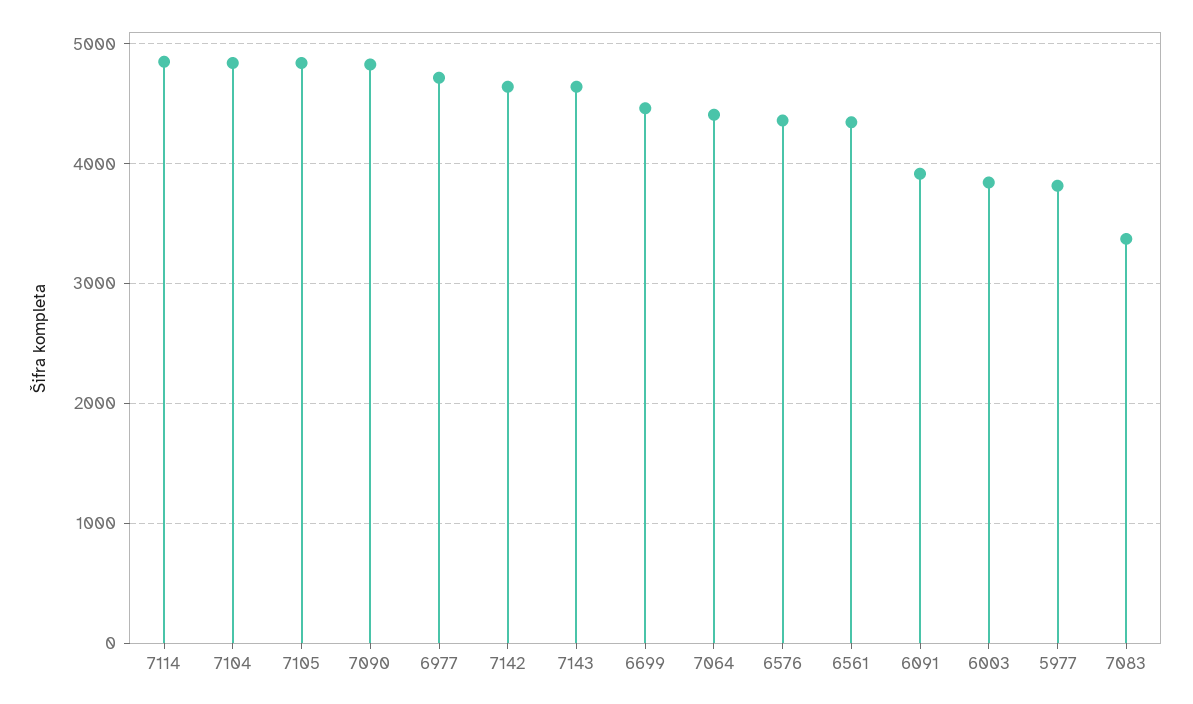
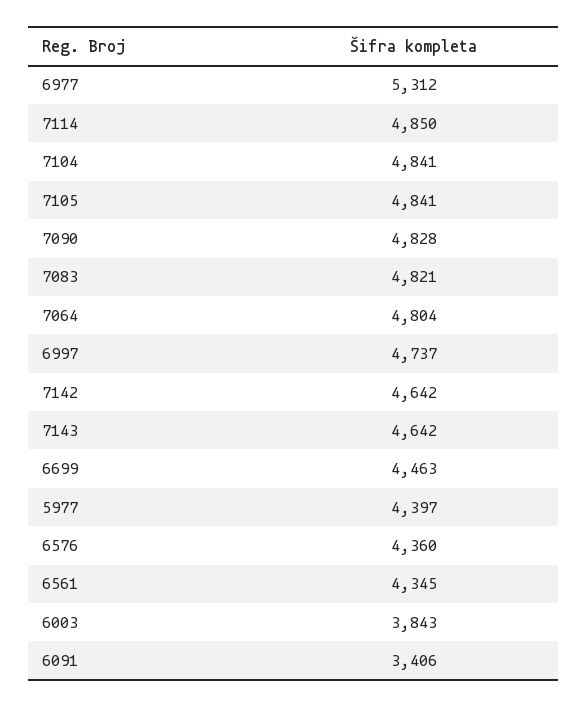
  {
    "7114": 4850,
    "7104": 4841,
    "7105": 4841,
    "7090": 4828,
-   "6977": 4700,
+   "6977": 5312,
    "7142": 4642,
    "7143": 4642,
    "6699": 4463,
-   "7064": 4400,
+   "7064": 4804,
    "6576": 4360,
    "6561": 4345,
-   "6091": 3900,
+   "6091": 3406,
    "6003": 3843,
-   "5977": 3800,
+   "5977": 4397,
-   "7083": 3400
+   "7083": 4821,
+   "6997": 4737
  }

